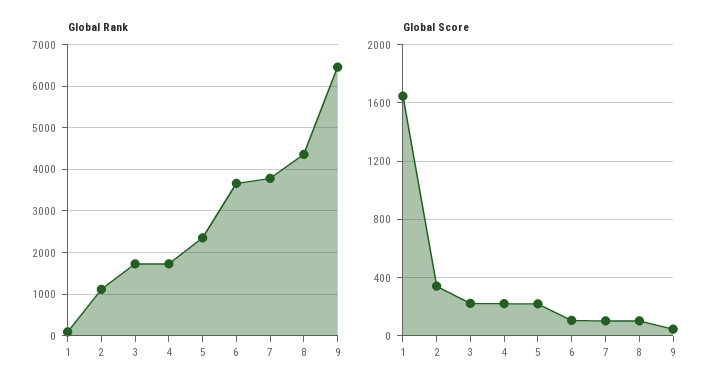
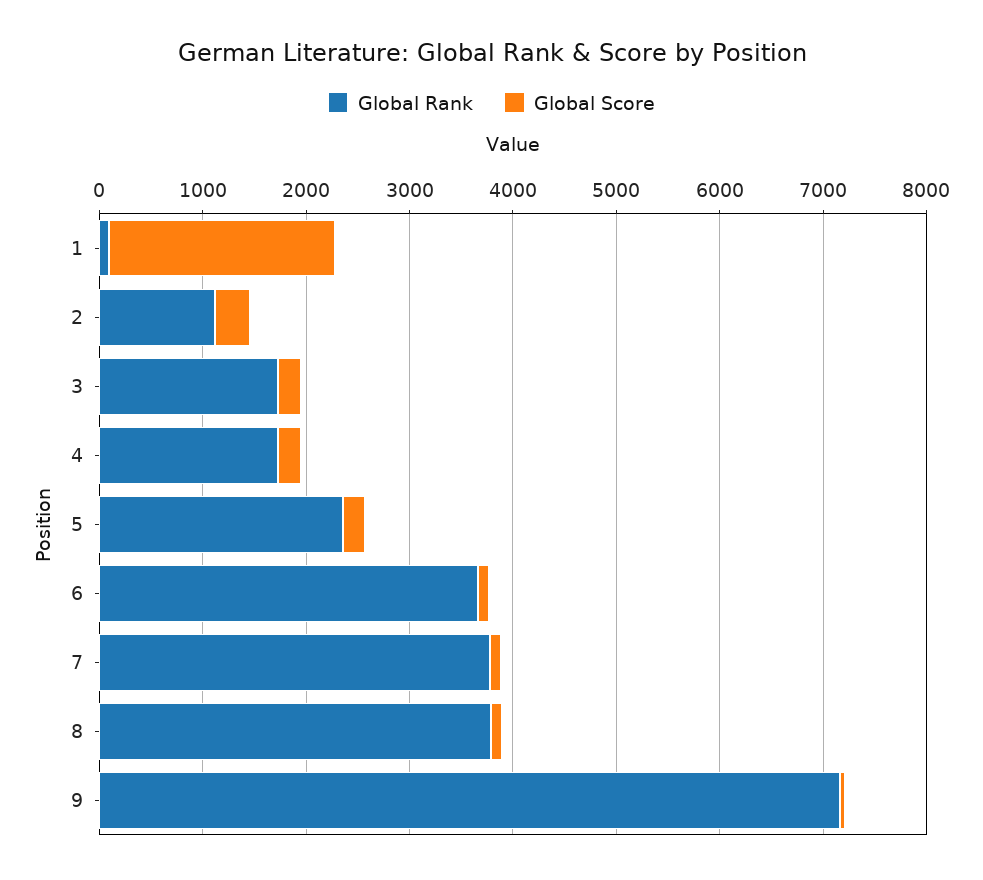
  {
    "Global Rank": {
      "1": 0,
      "2": 1200,
      "3": 1800,
      "4": 1800,
      "5": 2400,
      "6": 3600,
      "7": 3800,
-     "8": 4400,
+     "8": 3800,
-     "9": 6400
+     "9": 7200
    },
    "Global Score": {
-     "1": 1650,
+     "1": 2200,
      "2": 350,
      "3": 200,
      "4": 200,
      "5": 200,
      "6": 100,
      "7": 100,
      "8": 100,
      "9": 50
    }
  }

